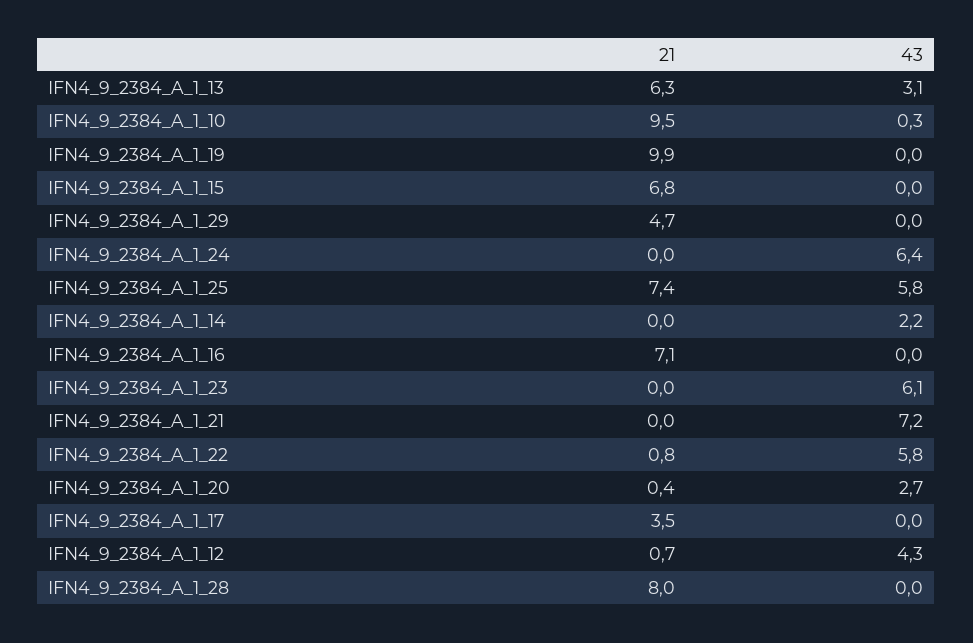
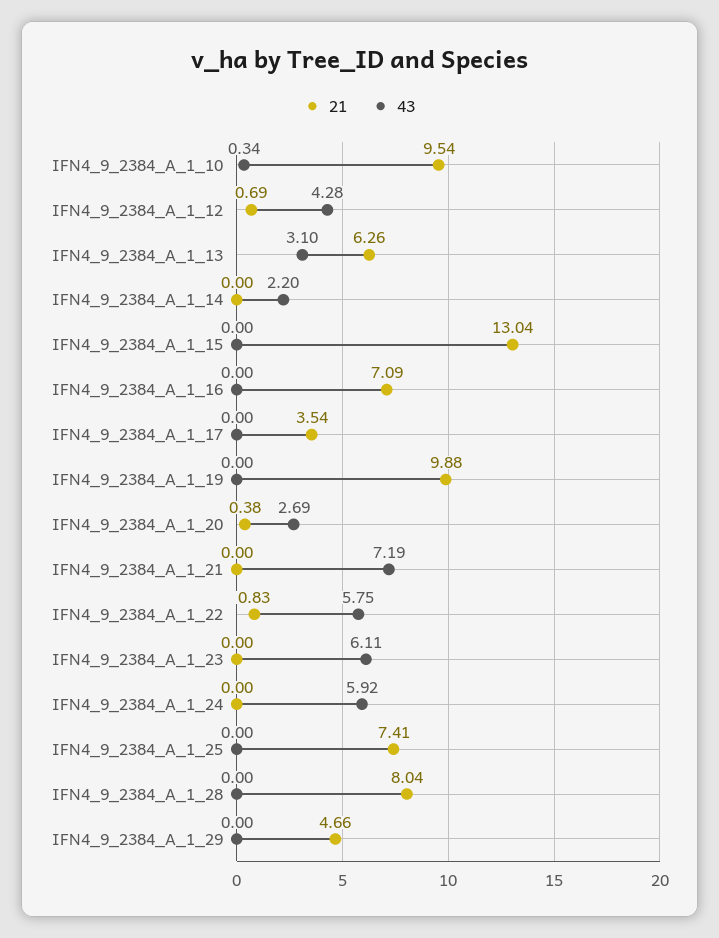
  {
    "21": {
      "IFN4_9_2384_A_1_13": 6.26,
      "IFN4_9_2384_A_1_10": 9.54,
      "IFN4_9_2384_A_1_19": 9.88,
-     "IFN4_9_2384_A_1_15": 6.8,
+     "IFN4_9_2384_A_1_15": 13.04,
      "IFN4_9_2384_A_1_29": 4.66,
      "IFN4_9_2384_A_1_24": 0,
      "IFN4_9_2384_A_1_25": 7.41,
      "IFN4_9_2384_A_1_14": 0,
      "IFN4_9_2384_A_1_16": 7.09,
      "IFN4_9_2384_A_1_23": 0,
      "IFN4_9_2384_A_1_21": 0,
      "IFN4_9_2384_A_1_22": 0.83,
      "IFN4_9_2384_A_1_20": 0.38,
      "IFN4_9_2384_A_1_17": 3.54,
      "IFN4_9_2384_A_1_12": 0.69,
      "IFN4_9_2384_A_1_28": 8.04
    },
    "43": {
      "IFN4_9_2384_A_1_13": 3.1,
      "IFN4_9_2384_A_1_10": 0.34,
      "IFN4_9_2384_A_1_19": 0,
      "IFN4_9_2384_A_1_15": 0,
      "IFN4_9_2384_A_1_29": 0,
-     "IFN4_9_2384_A_1_24": 6.4,
+     "IFN4_9_2384_A_1_24": 5.92,
-     "IFN4_9_2384_A_1_25": 5.8,
+     "IFN4_9_2384_A_1_25": 0,
      "IFN4_9_2384_A_1_14": 2.2,
      "IFN4_9_2384_A_1_16": 0,
      "IFN4_9_2384_A_1_23": 6.11,
      "IFN4_9_2384_A_1_21": 7.19,
      "IFN4_9_2384_A_1_22": 5.75,
      "IFN4_9_2384_A_1_20": 2.69,
      "IFN4_9_2384_A_1_17": 0,
      "IFN4_9_2384_A_1_12": 4.28,
      "IFN4_9_2384_A_1_28": 0
    }
  }

